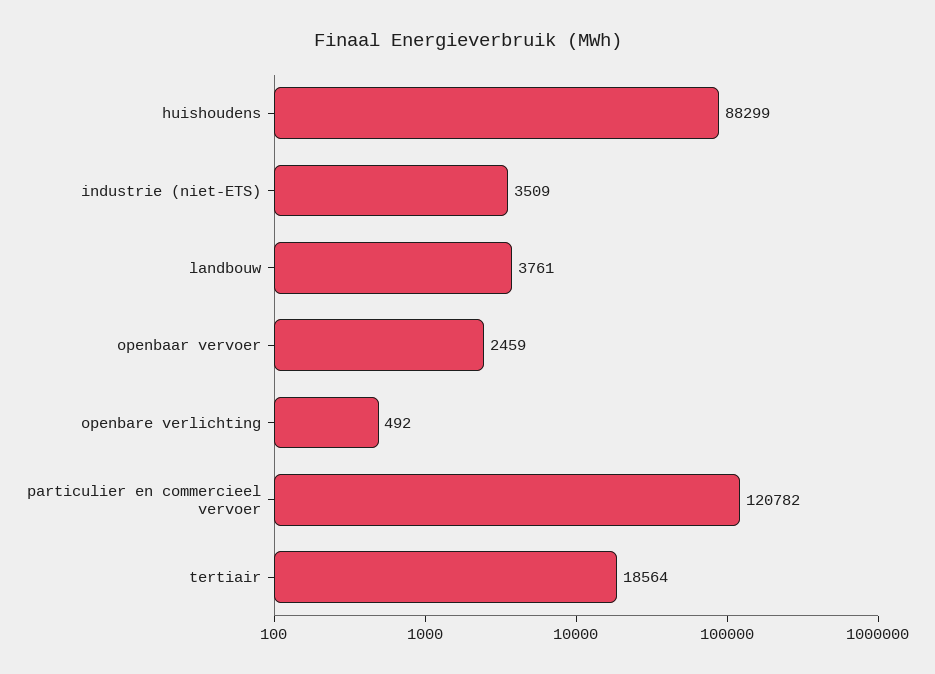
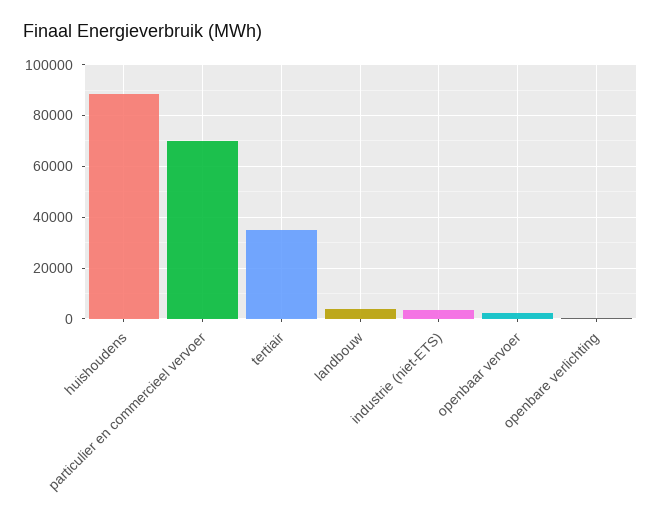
  {
    "huishoudens": 88299,
    "industrie (niet-ETS)": 3509,
    "landbouw": 3761,
    "openbaar vervoer": 2459,
    "openbare verlichting": 492,
-   "particulier en commercieel vervoer": 120782,
+   "particulier en commercieel vervoer": 70000,
-   "tertiair": 18564
+   "tertiair": 35000
  }

